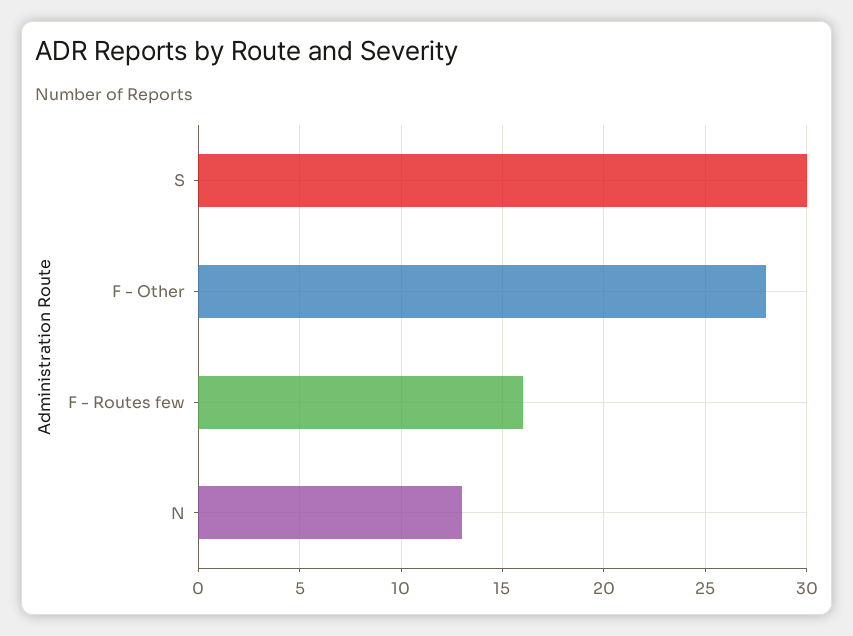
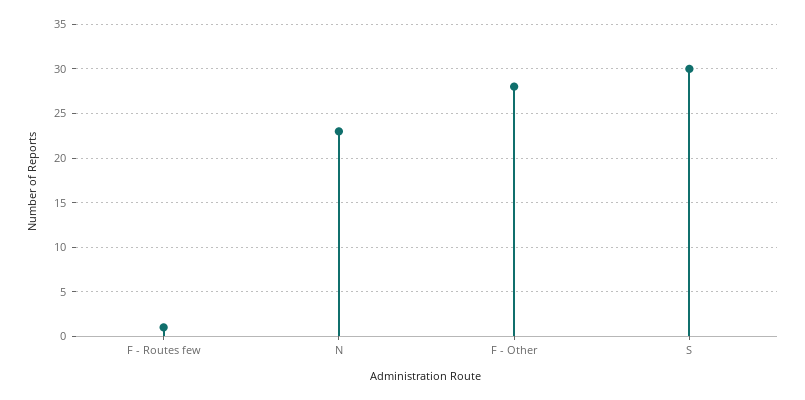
  {
    "S": 30,
    "F - Other": 28,
-   "F - Routes few": 16,
+   "F - Routes few": 1,
-   "N": 13
+   "N": 23
  }

